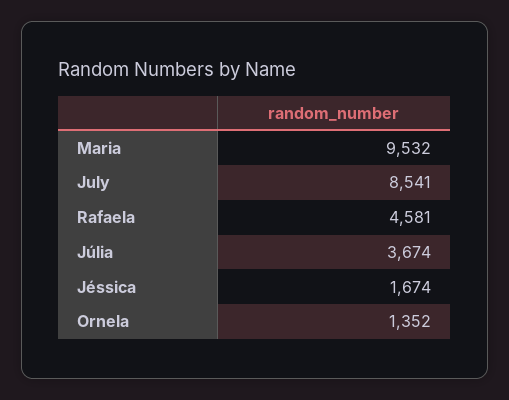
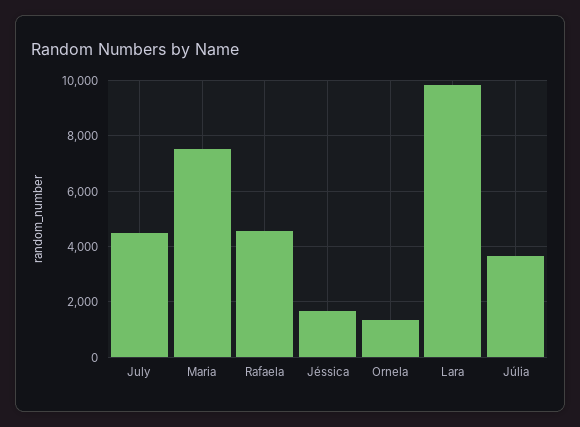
  {
-   "Maria": 9532,
+   "Maria": 7500,
-   "July": 8541,
+   "July": 4500,
    "Rafaela": 4581,
    "Júlia": 3674,
    "Jéssica": 1674,
-   "Ornela": 1352
+   "Ornela": 1352,
+   "Lara": 9750
  }

